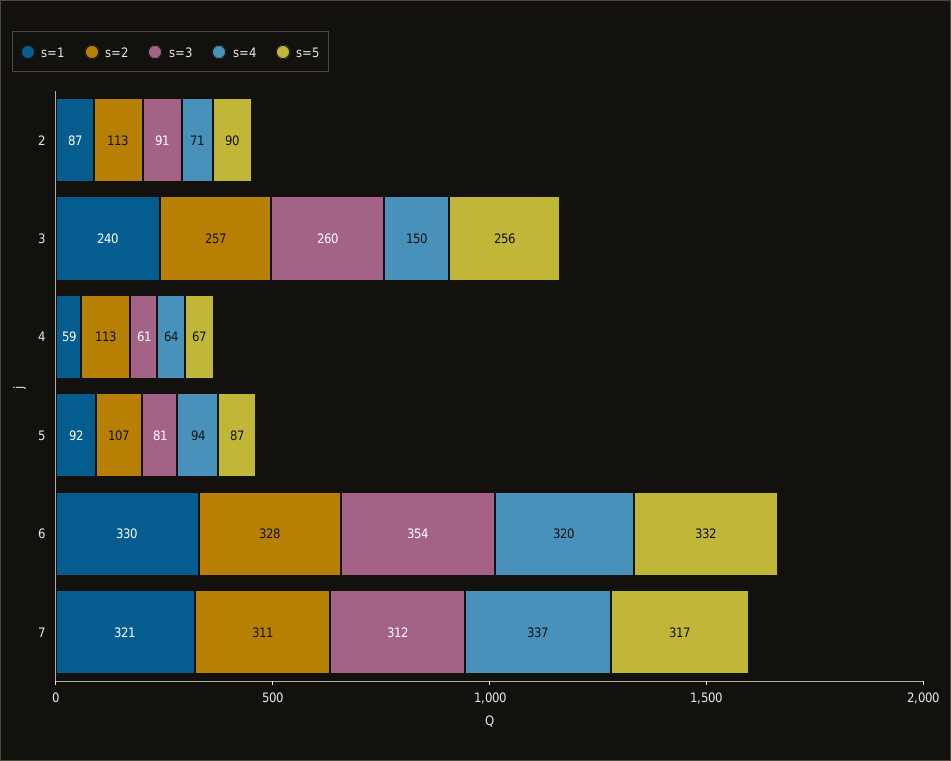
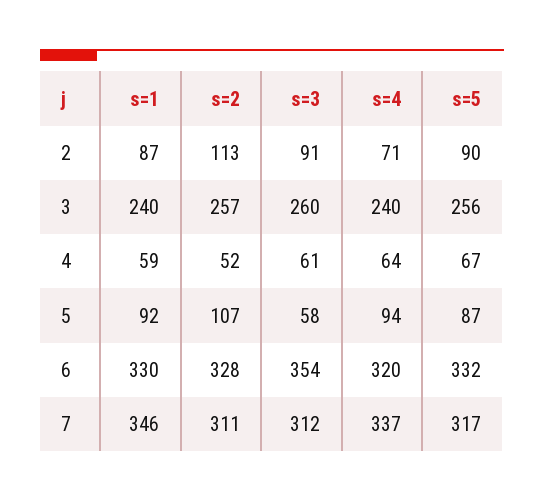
  {
    "s=1": {
      "2": 87,
      "3": 240,
      "4": 59,
      "5": 92,
      "6": 330,
-     "7": 321
+     "7": 346
    },
    "s=2": {
      "2": 113,
      "3": 257,
-     "4": 113,
+     "4": 52,
      "5": 107,
      "6": 328,
      "7": 311
    },
    "s=3": {
      "2": 91,
      "3": 260,
      "4": 61,
-     "5": 81,
+     "5": 58,
      "6": 354,
      "7": 312
    },
    "s=4": {
      "2": 71,
-     "3": 150,
+     "3": 240,
      "4": 64,
      "5": 94,
      "6": 320,
      "7": 337
    },
    "s=5": {
      "2": 90,
      "3": 256,
      "4": 67,
      "5": 87,
      "6": 332,
      "7": 317
    }
  }

